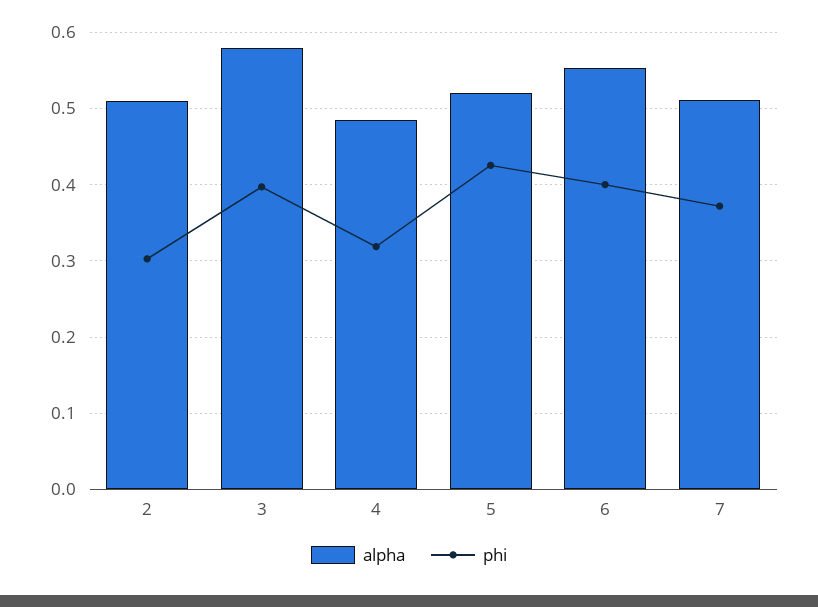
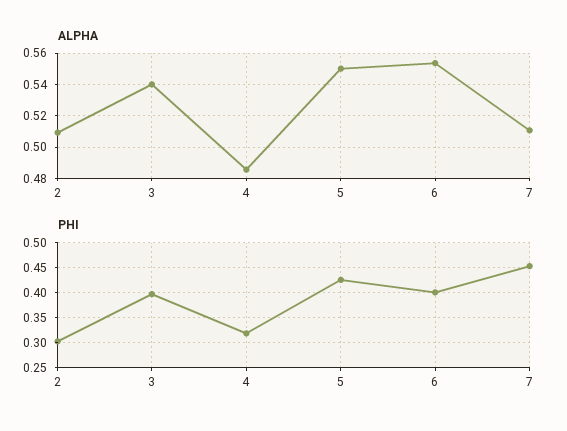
  {
    "alpha": {
      "2": 0.51,
-     "3": 0.58,
+     "3": 0.54,
      "4": 0.485,
-     "5": 0.52,
+     "5": 0.55,
      "6": 0.555,
      "7": 0.51
    },
    "phi": {
      "2": 0.3,
      "3": 0.4,
      "4": 0.32,
      "5": 0.43,
      "6": 0.4,
-     "7": 0.37
+     "7": 0.45
    }
  }

